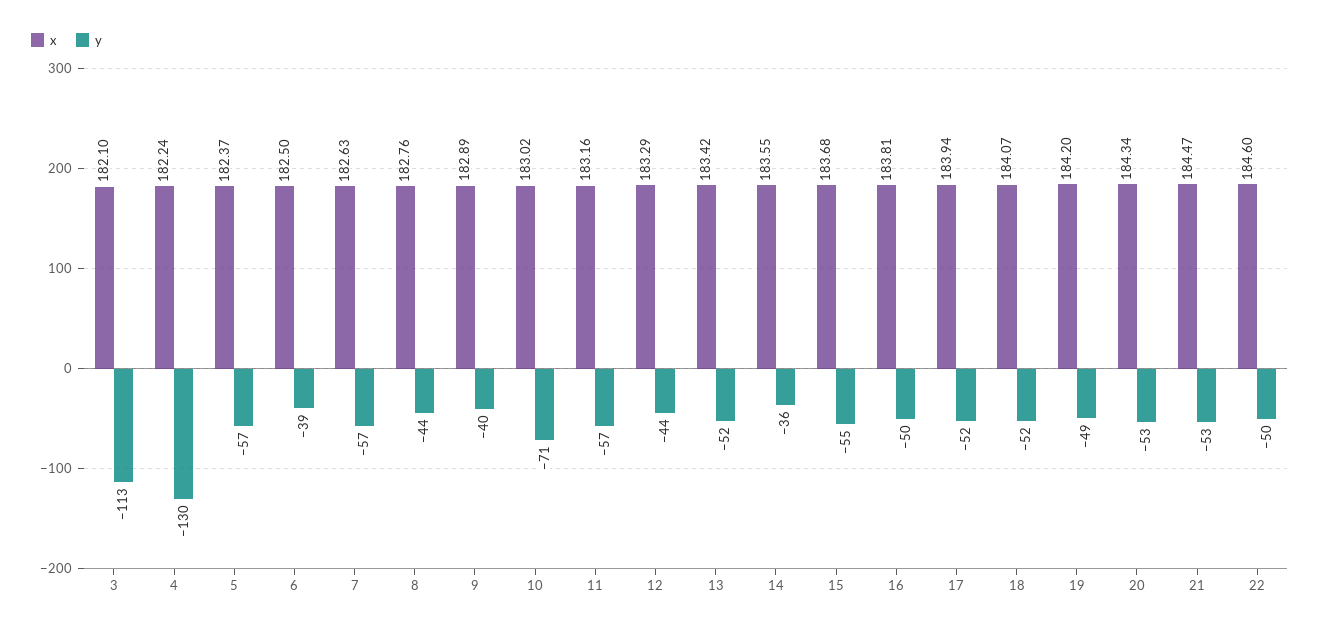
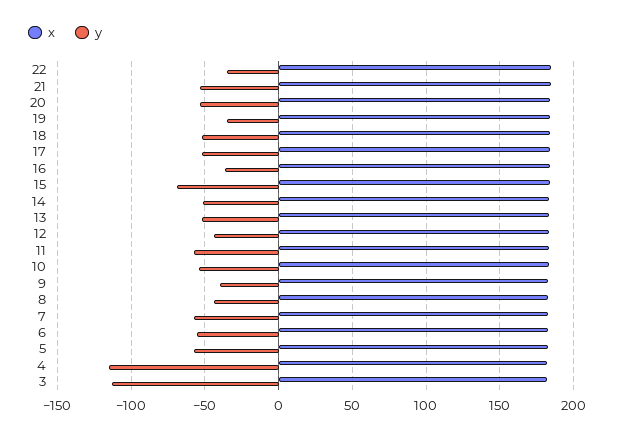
  {
    "x": {
      "3": 182.1,
      "4": 182.24,
      "5": 182.37,
      "6": 182.5,
      "7": 182.63,
      "8": 182.76,
      "9": 182.89,
      "10": 183.02,
      "11": 183.16,
      "12": 183.29,
      "13": 183.42,
      "14": 183.55,
      "15": 183.68,
      "16": 183.81,
      "17": 183.94,
      "18": 184.07,
      "19": 184.2,
      "20": 184.34,
      "21": 184.47,
      "22": 184.6
    },
    "y": {
      "3": -113,
-     "4": -130,
+     "4": -115,
      "5": -57,
-     "6": -39,
+     "6": -55,
      "7": -57,
      "8": -44,
      "9": -40,
-     "10": -71,
+     "10": -55,
      "11": -57,
      "12": -44,
      "13": -52,
-     "14": -36,
+     "14": -50,
-     "15": -55,
+     "15": -70,
-     "16": -50,
+     "16": -35,
      "17": -52,
      "18": -52,
-     "19": -49,
+     "19": -35,
      "20": -53,
      "21": -53,
-     "22": -50
+     "22": -35
    }
  }

